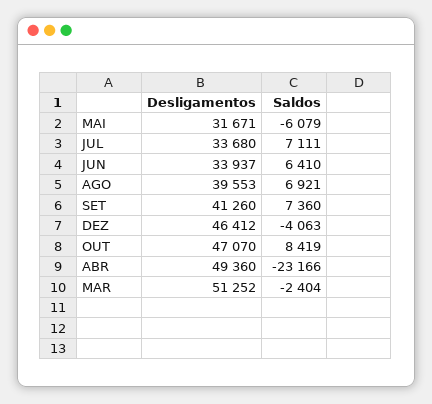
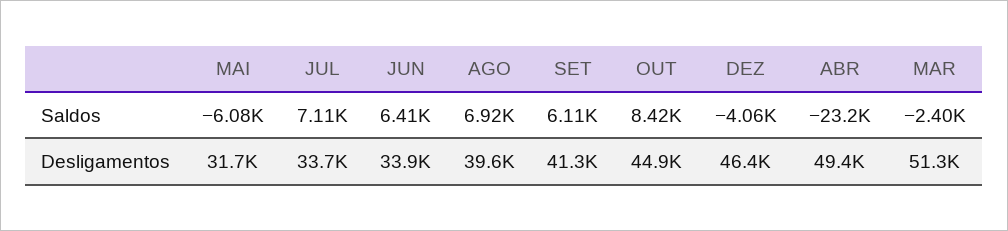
  {
    "Desligamentos": {
      "MAI": 31671,
      "JUL": 33680,
      "JUN": 33937,
      "AGO": 39553,
      "SET": 41260,
      "DEZ": 46412,
-     "OUT": 47070,
+     "OUT": 44900,
      "ABR": 49360,
      "MAR": 51252
    },
    "Saldos": {
      "MAI": -6079,
      "JUL": 7111,
      "JUN": 6410,
      "AGO": 6921,
-     "SET": 7360,
+     "SET": 6110,
      "DEZ": -4063,
      "OUT": 8419,
      "ABR": -23166,
      "MAR": -2404
    }
  }

